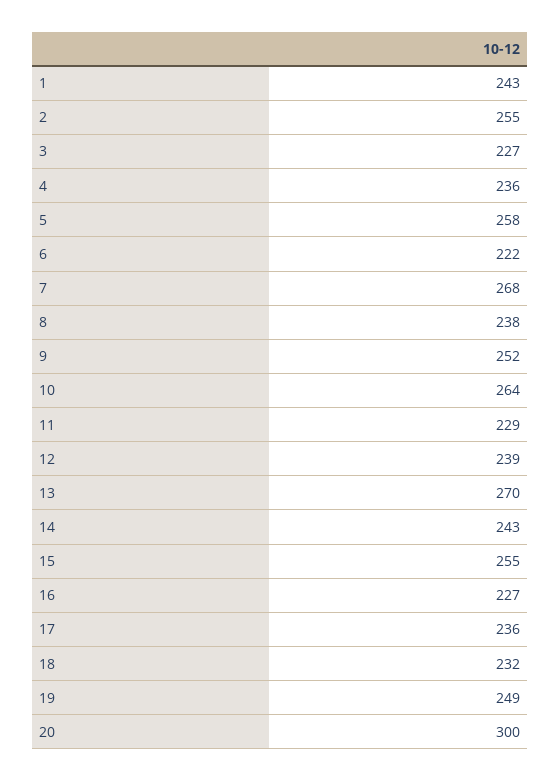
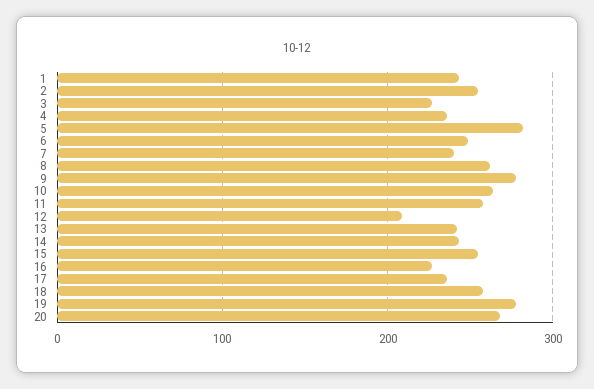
  {
    "1": 243,
    "2": 255,
    "3": 227,
    "4": 236,
-   "5": 258,
+   "5": 280,
-   "6": 222,
+   "6": 250,
-   "7": 268,
+   "7": 240,
-   "8": 238,
+   "8": 260,
-   "9": 252,
+   "9": 280,
    "10": 264,
-   "11": 229,
+   "11": 260,
-   "12": 239,
+   "12": 210,
-   "13": 270,
+   "13": 240,
    "14": 243,
    "15": 255,
    "16": 227,
    "17": 236,
-   "18": 232,
+   "18": 260,
-   "19": 249,
+   "19": 280,
-   "20": 300
+   "20": 270
  }

